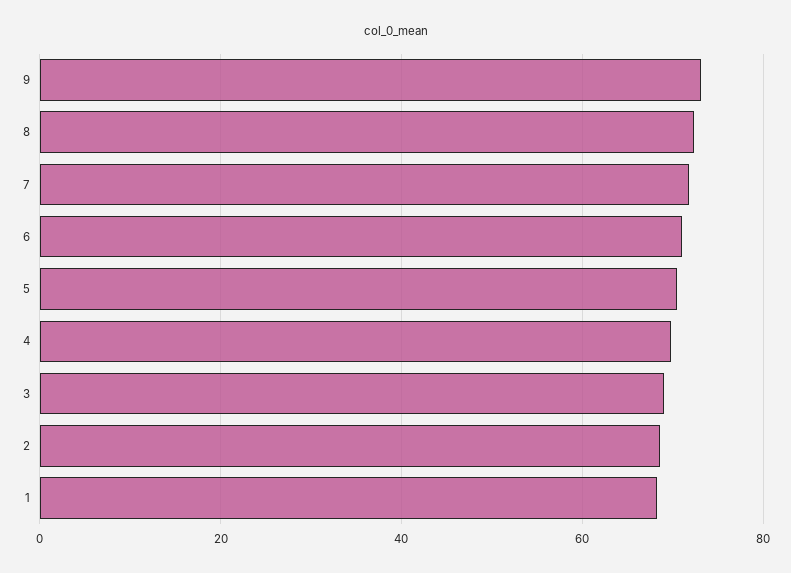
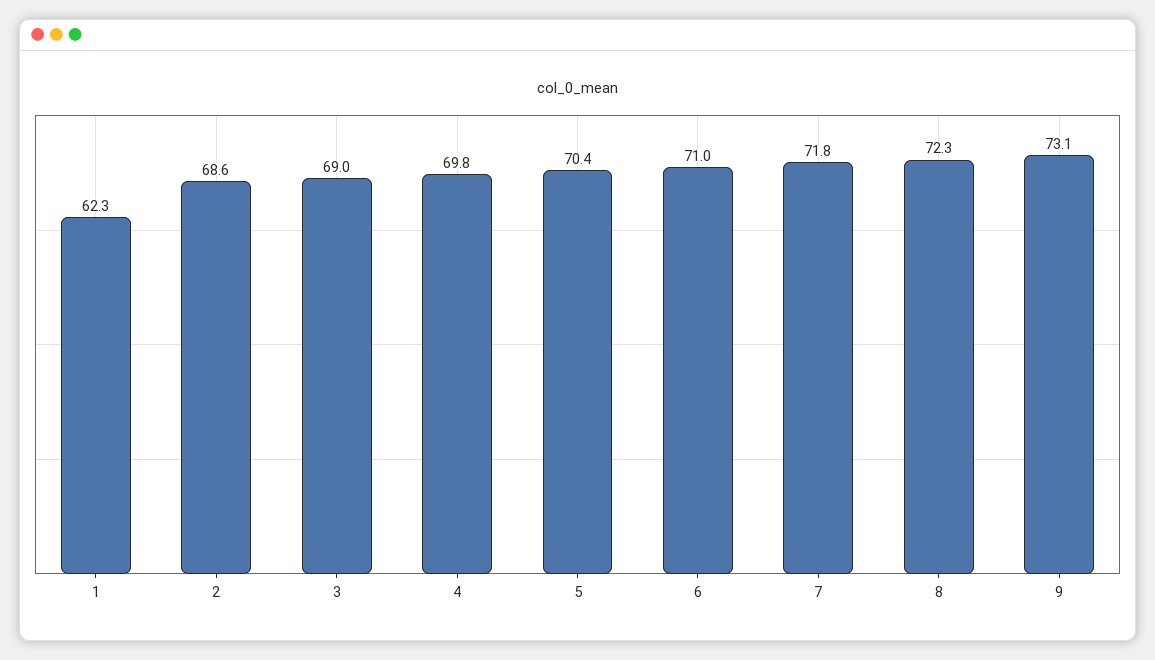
  {
    "9": 73.1,
    "8": 72.3,
    "7": 71.8,
    "6": 71,
    "5": 70.4,
    "4": 69.8,
    "3": 69,
    "2": 68.6,
-   "1": 68
+   "1": 62.3
  }

